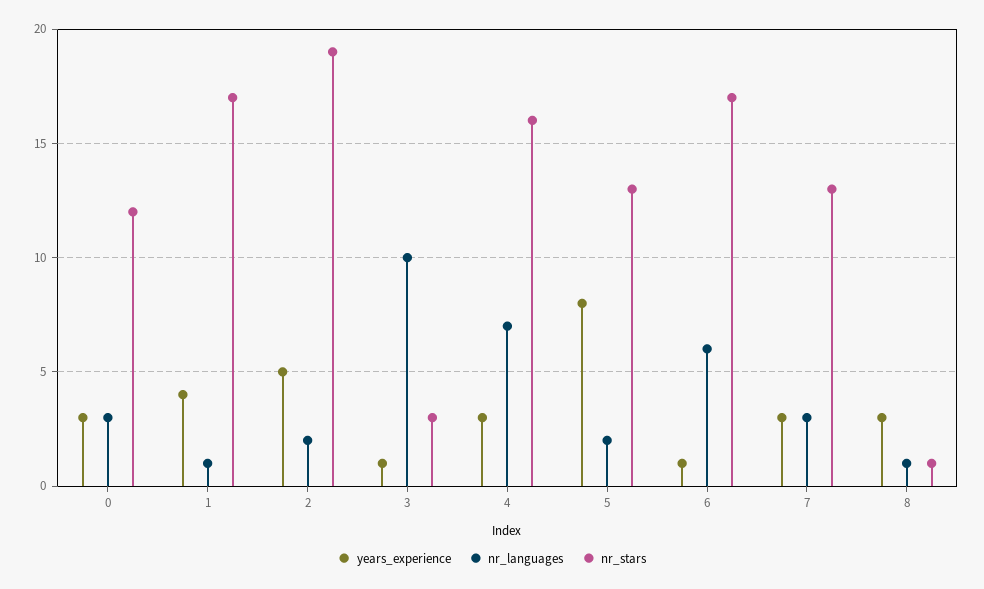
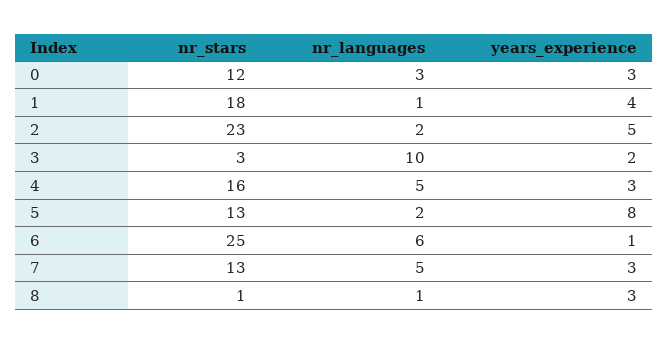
  {
    "years_experience": {
      "0": 3,
      "1": 4,
      "2": 5,
-     "3": 1,
+     "3": 2,
      "4": 3,
      "5": 8,
      "6": 1,
      "7": 3,
      "8": 3
    },
    "nr_languages": {
      "0": 3,
      "1": 1,
      "2": 2,
      "3": 10,
-     "4": 7,
+     "4": 5,
      "5": 2,
      "6": 6,
-     "7": 3,
+     "7": 5,
      "8": 1
    },
    "nr_stars": {
      "0": 12,
-     "1": 17,
+     "1": 18,
-     "2": 19,
+     "2": 23,
      "3": 3,
      "4": 16,
      "5": 13,
-     "6": 17,
+     "6": 25,
      "7": 13,
      "8": 1
    }
  }

